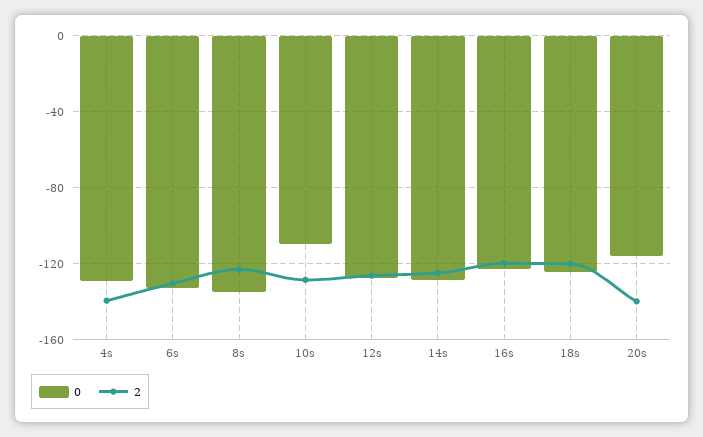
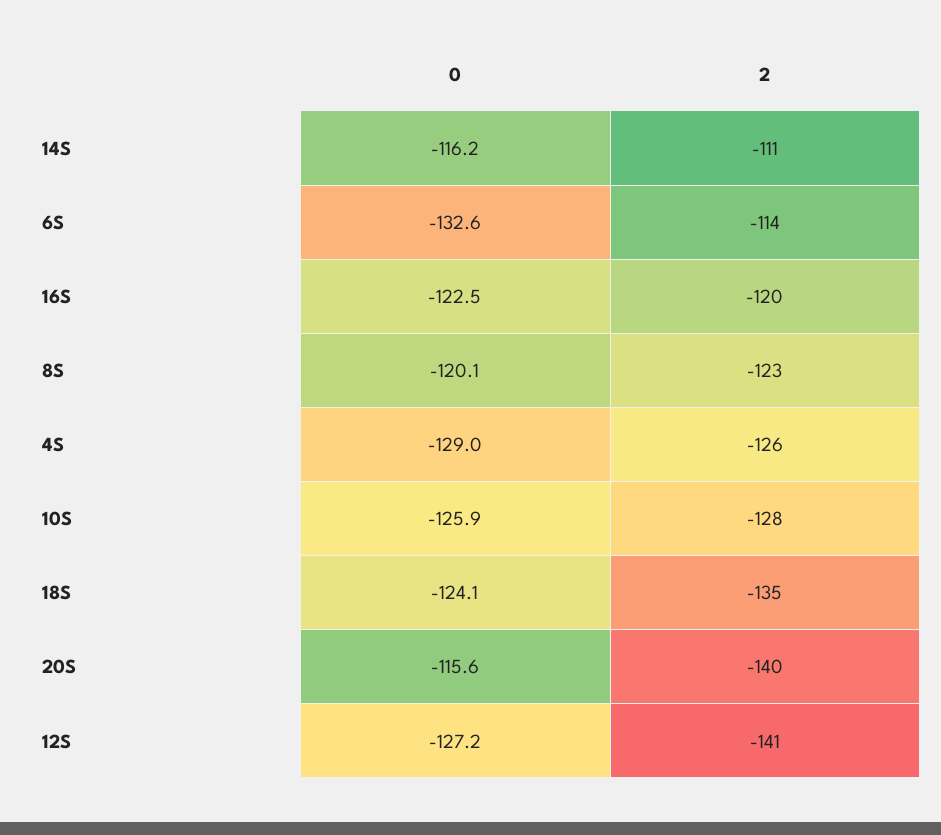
  {
    "0": {
      "4s": -129,
      "6s": -132.6,
-     "8s": -135,
+     "8s": -120.1,
-     "10s": -110,
+     "10s": -125.9,
      "12s": -127.2,
-     "14s": -130,
+     "14s": -116.2,
      "16s": -122.5,
      "18s": -124.1,
      "20s": -115.6
    },
    "2": {
-     "4s": -140,
+     "4s": -126,
-     "6s": -130,
+     "6s": -114,
      "8s": -123,
      "10s": -128,
-     "12s": -125,
+     "12s": -141,
-     "14s": -125,
+     "14s": -111,
      "16s": -120,
-     "18s": -120,
+     "18s": -135,
      "20s": -140
    }
  }

